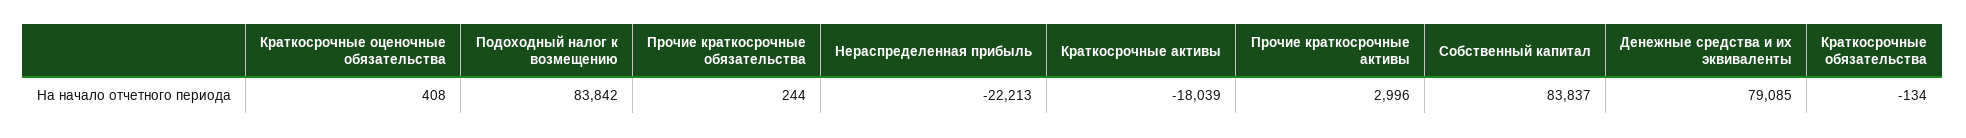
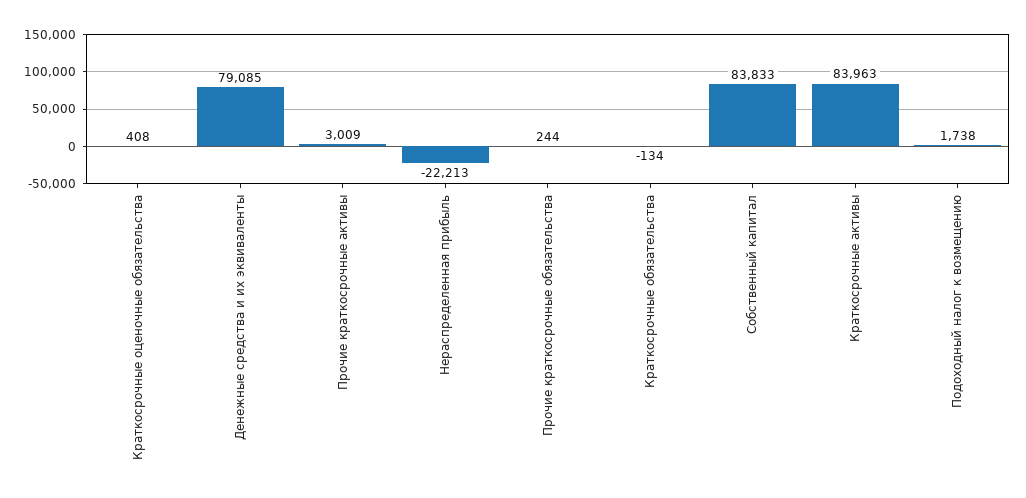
  {
    "Краткосрочные оценочные обязательства": 408,
-   "Подоходный налог к возмещению": 83842,
+   "Подоходный налог к возмещению": 1738,
    "Прочие краткосрочные обязательства": 244,
    "Нераспределенная прибыль": -22213,
-   "Краткосрочные активы": -18039,
+   "Краткосрочные активы": 83963,
-   "Прочие краткосрочные активы": 2996,
+   "Прочие краткосрочные активы": 3009,
-   "Собственный капитал": 83837,
+   "Собственный капитал": 83833,
    "Денежные средства и их эквиваленты": 79085,
    "Краткосрочные обязательства": -134
  }

